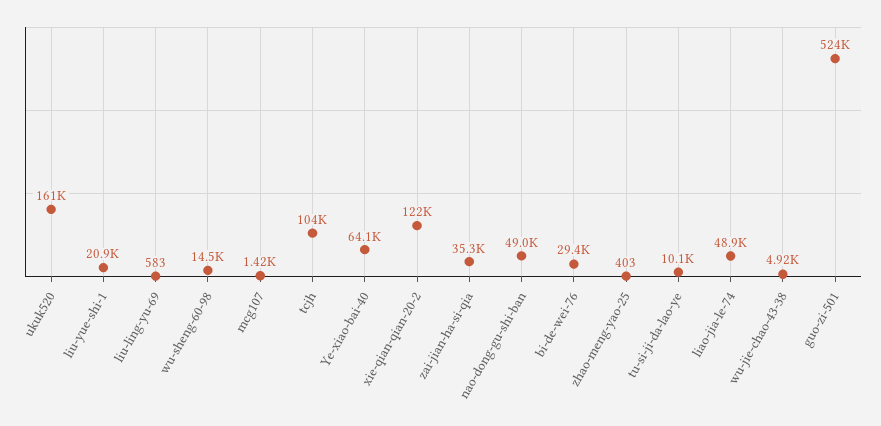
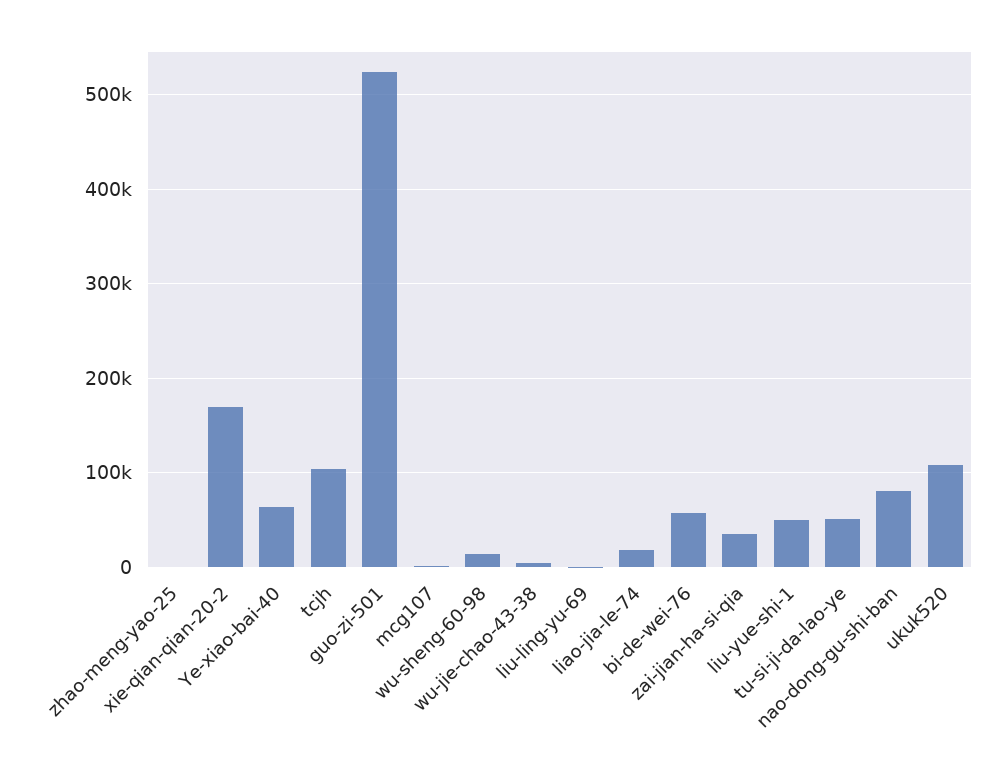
  {
-   "ukuk520": 161000,
+   "ukuk520": 110000,
-   "liu-yue-shi-1": 20900,
+   "liu-yue-shi-1": 50000,
    "liu-ling-yu-69": 583,
    "wu-sheng-60-98": 14500,
    "mcg107": 1420,
    "tcjh": 104000,
    "Ye-xiao-bai-40": 64100,
-   "xie-qian-qian-20-2": 122000,
+   "xie-qian-qian-20-2": 170000,
    "zai-jian-ha-si-qia": 35300,
-   "nao-dong-gu-shi-ban": 49000,
+   "nao-dong-gu-shi-ban": 80000,
-   "bi-de-wei-76": 29400,
+   "bi-de-wei-76": 60000,
    "zhao-meng-yao-25": 403,
-   "tu-si-ji-da-lao-ye": 10100,
+   "tu-si-ji-da-lao-ye": 50000,
-   "liao-jia-le-74": 48900,
+   "liao-jia-le-74": 20000,
    "wu-jie-chao-43-38": 4920,
    "guo-zi-501": 524000
  }

